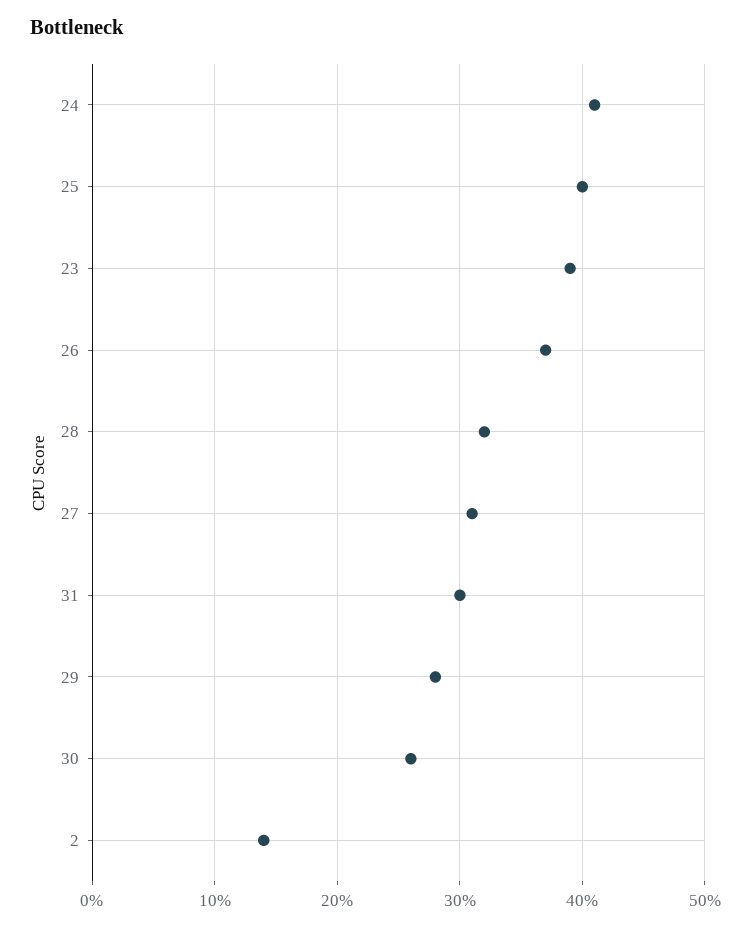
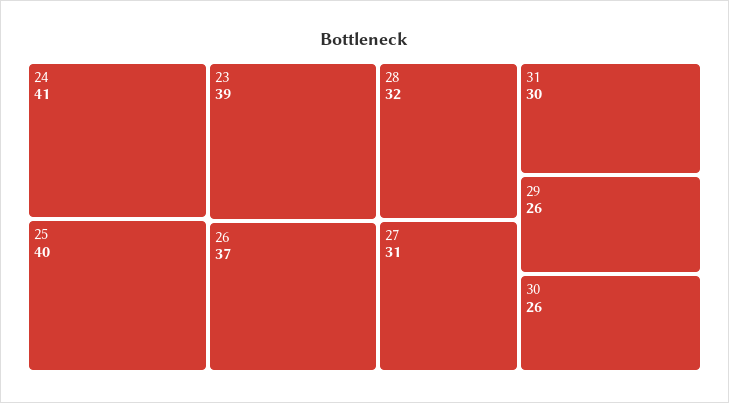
  {
    "24": 41,
    "25": 40,
    "23": 39,
    "26": 37,
    "28": 32,
    "27": 31,
    "31": 30,
-   "29": 28,
+   "29": 26,
-   "30": 26,
+   "30": 26
-   "2": 14
  }

